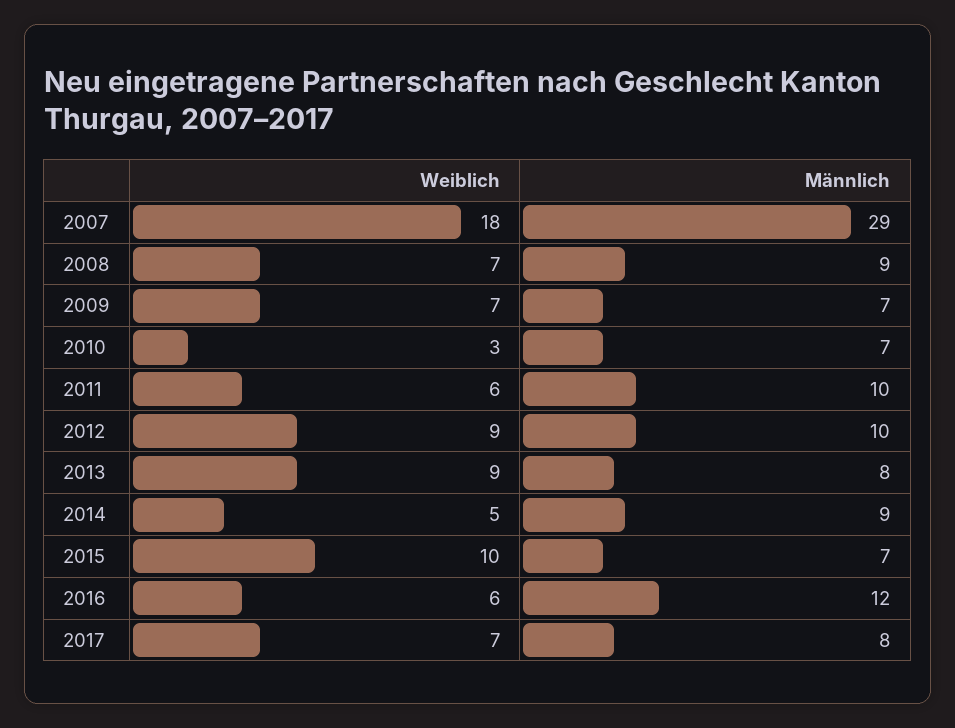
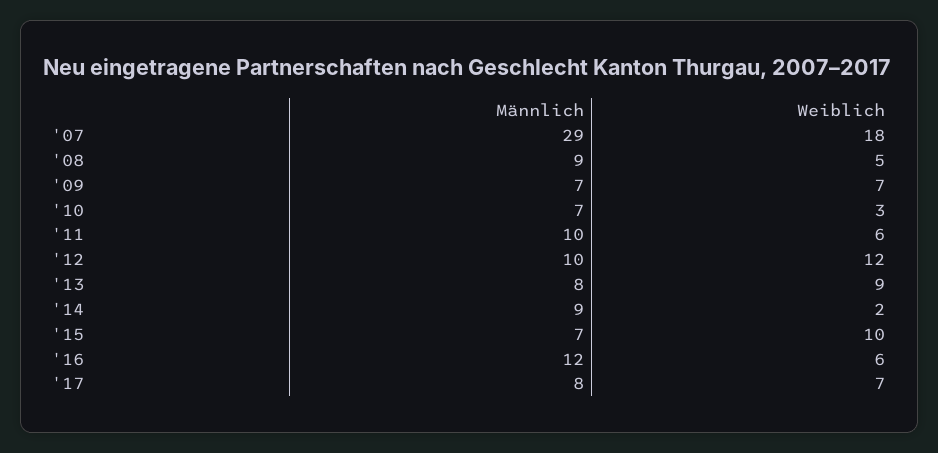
  {
    "Weiblich": {
      "2007": 18,
-     "2008": 7,
+     "2008": 5,
      "2009": 7,
      "2010": 3,
      "2011": 6,
-     "2012": 9,
+     "2012": 12,
      "2013": 9,
-     "2014": 5,
+     "2014": 2,
      "2015": 10,
      "2016": 6,
      "2017": 7
    },
    "Männlich": {
      "2007": 29,
      "2008": 9,
      "2009": 7,
      "2010": 7,
      "2011": 10,
      "2012": 10,
      "2013": 8,
      "2014": 9,
      "2015": 7,
      "2016": 12,
      "2017": 8
    }
  }

